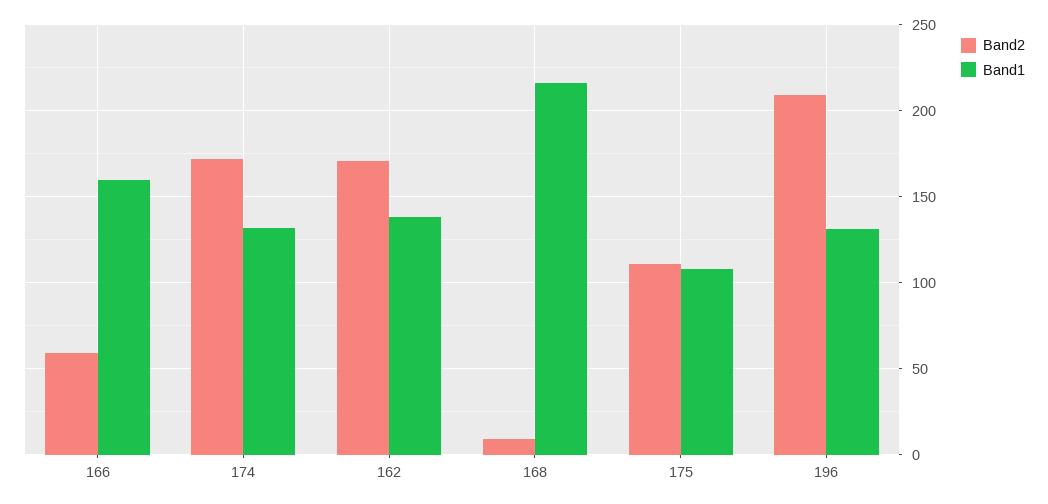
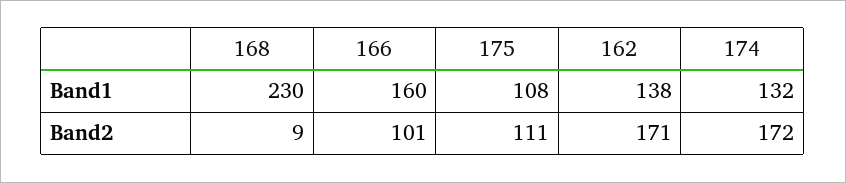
  {
    "Band2": {
-     "166": 60,
+     "166": 101,
      "174": 172,
      "162": 171,
      "168": 9,
-     "175": 111,
+     "175": 111
-     "196": 210
    },
    "Band1": {
      "166": 160,
      "174": 132,
      "162": 138,
-     "168": 215,
+     "168": 230,
-     "175": 108,
+     "175": 108
-     "196": 130
    }
  }

